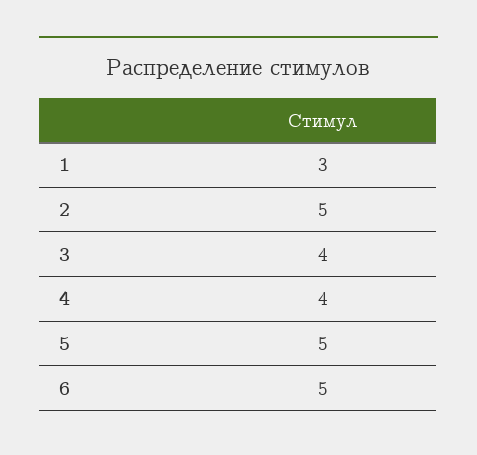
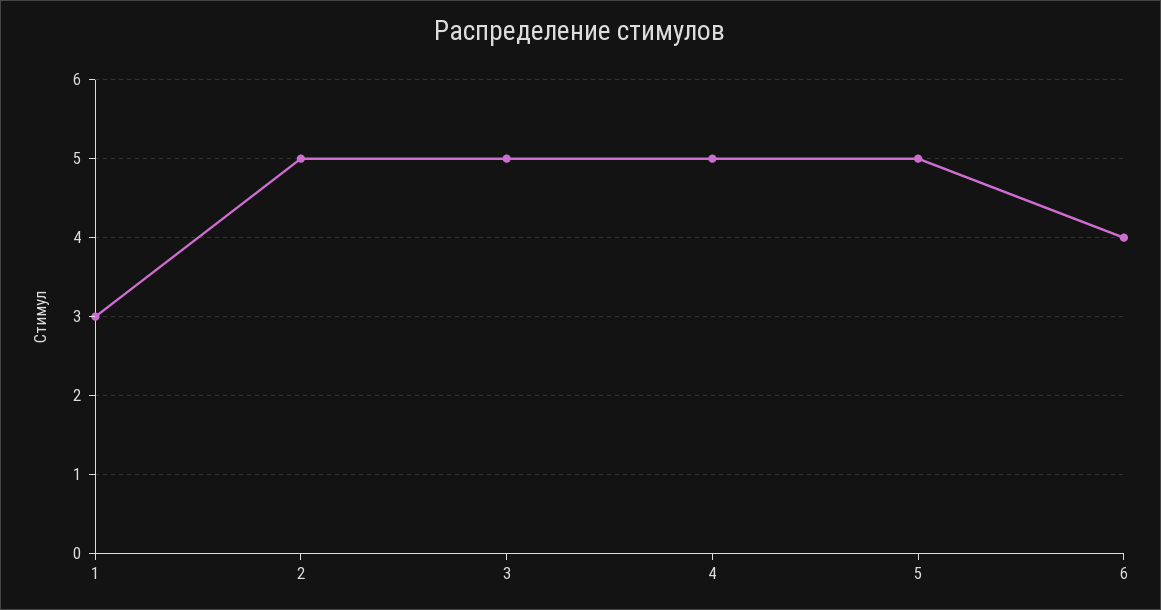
  {
    "1": 3,
    "2": 5,
-   "3": 4,
+   "3": 5,
-   "4": 4,
+   "4": 5,
    "5": 5,
-   "6": 5
+   "6": 4
  }

